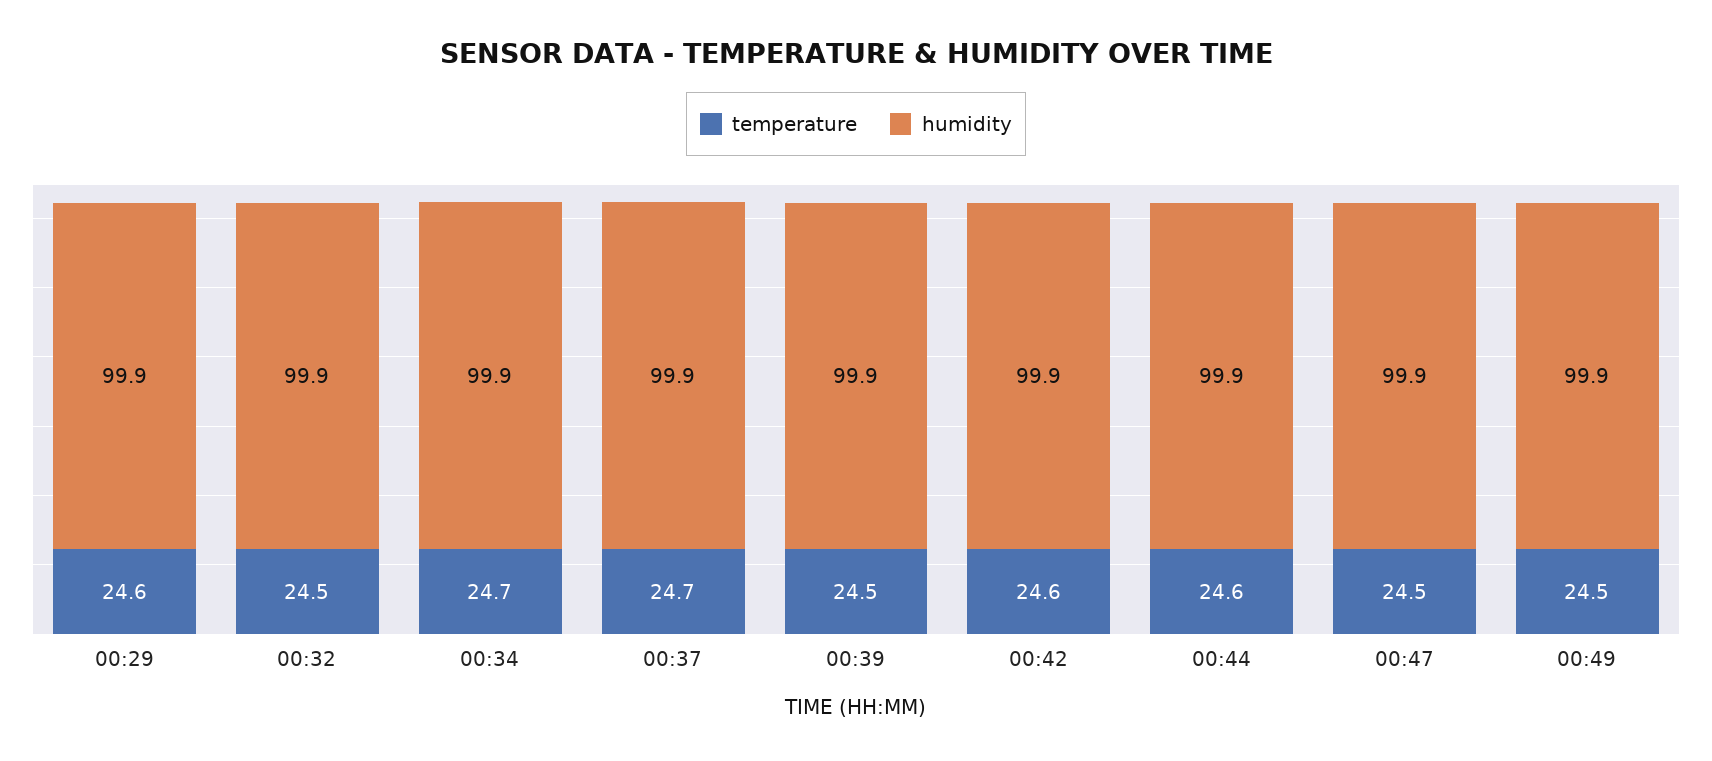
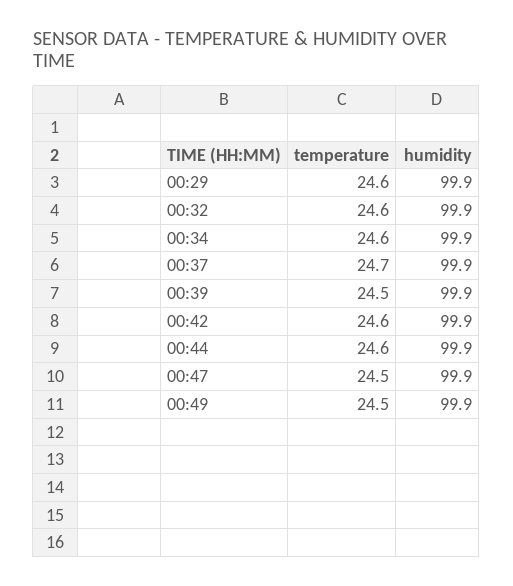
  {
    "temperature": {
      "00:29": 24.6,
-     "00:32": 24.5,
+     "00:32": 24.6,
-     "00:34": 24.7,
+     "00:34": 24.6,
      "00:37": 24.7,
      "00:39": 24.5,
      "00:42": 24.6,
      "00:44": 24.6,
      "00:47": 24.5,
      "00:49": 24.5
    },
    "humidity": {
      "00:29": 99.9,
      "00:32": 99.9,
      "00:34": 99.9,
      "00:37": 99.9,
      "00:39": 99.9,
      "00:42": 99.9,
      "00:44": 99.9,
      "00:47": 99.9,
      "00:49": 99.9
    }
  }

